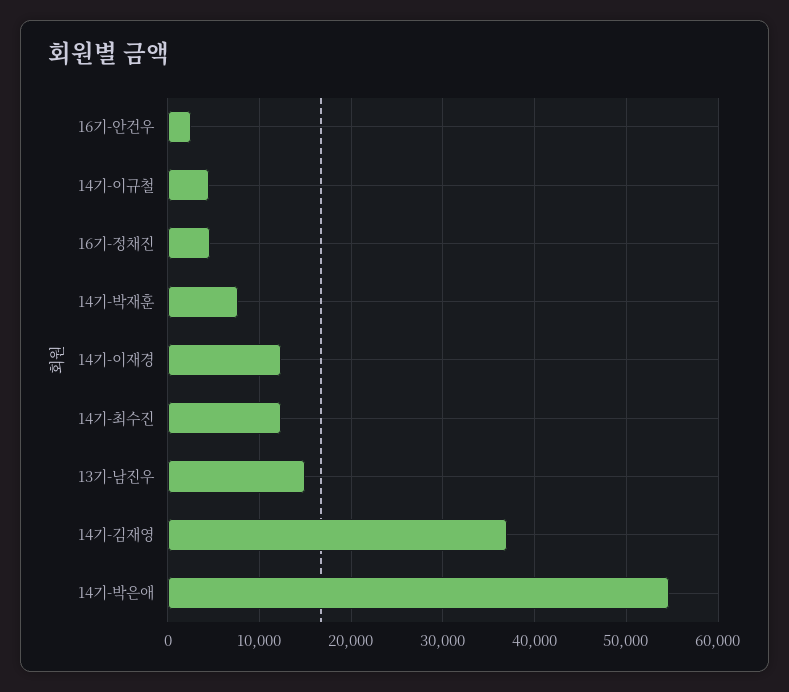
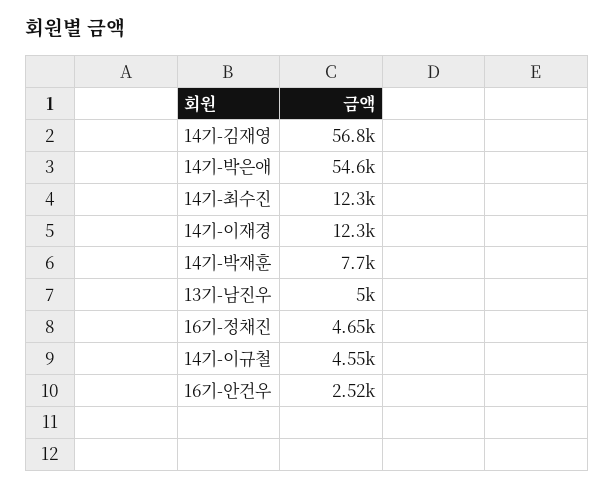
  {
    "16기-안건우": 2520,
    "14기-이규철": 4550,
    "16기-정채진": 4650,
    "14기-박재훈": 7700,
    "14기-이재경": 12300,
    "14기-최수진": 12300,
-   "13기-남진우": 15000,
+   "13기-남진우": 5000,
-   "14기-김재영": 37000,
+   "14기-김재영": 56800,
    "14기-박은애": 54600
  }

